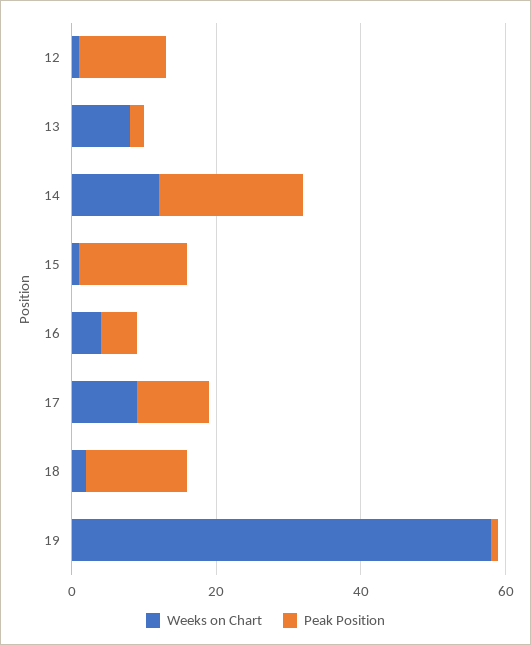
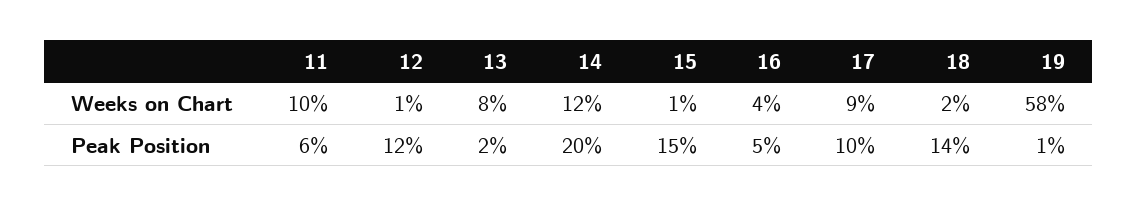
  {
    "Weeks on Chart": {
      "12": 1,
      "13": 8,
      "14": 12,
      "15": 1,
      "16": 4,
      "17": 9,
      "18": 2,
-     "19": 58
+     "19": 58,
+     "11": 10
    },
    "Peak Position": {
      "12": 12,
      "13": 2,
      "14": 20,
      "15": 15,
      "16": 5,
      "17": 10,
      "18": 14,
-     "19": 1
+     "19": 1,
+     "11": 6
    }
  }

